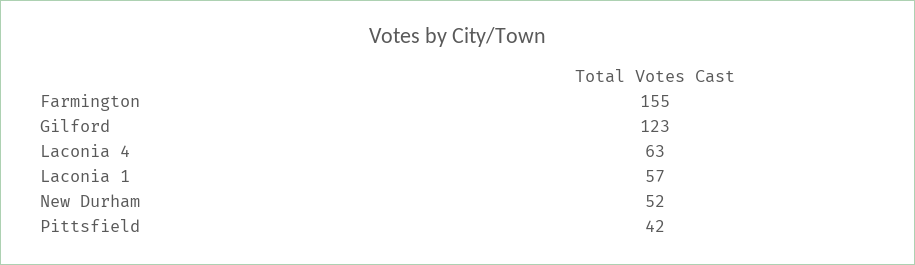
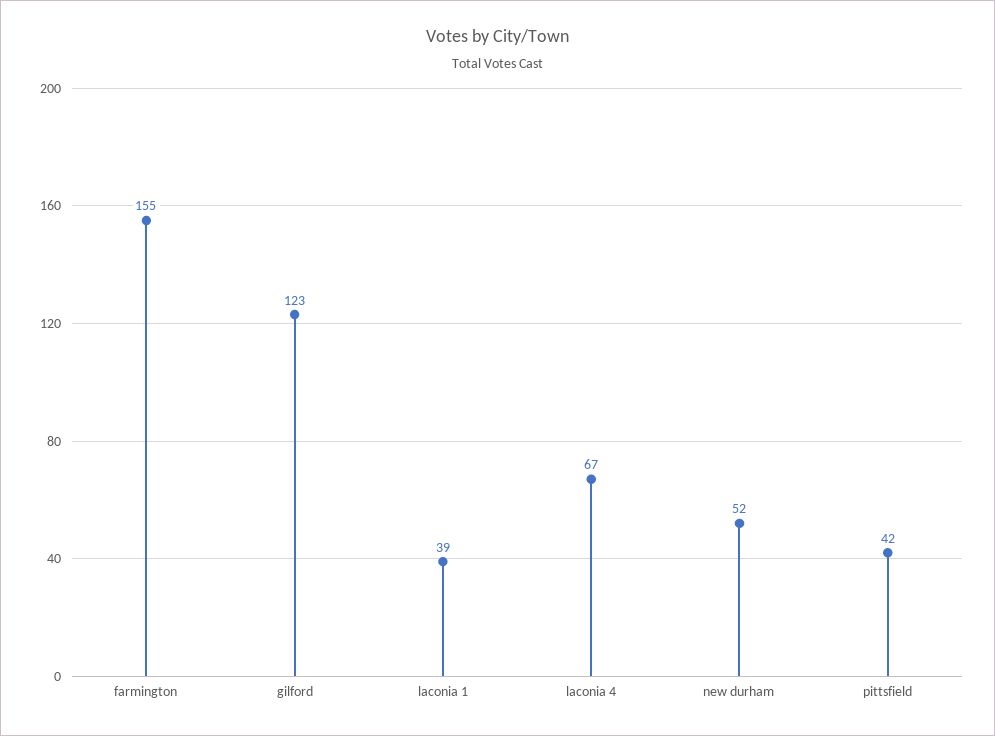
  {
    "Farmington": 155,
    "Gilford": 123,
-   "Laconia 4": 63,
+   "Laconia 4": 67,
-   "Laconia 1": 57,
+   "Laconia 1": 39,
    "New Durham": 52,
    "Pittsfield": 42
  }

